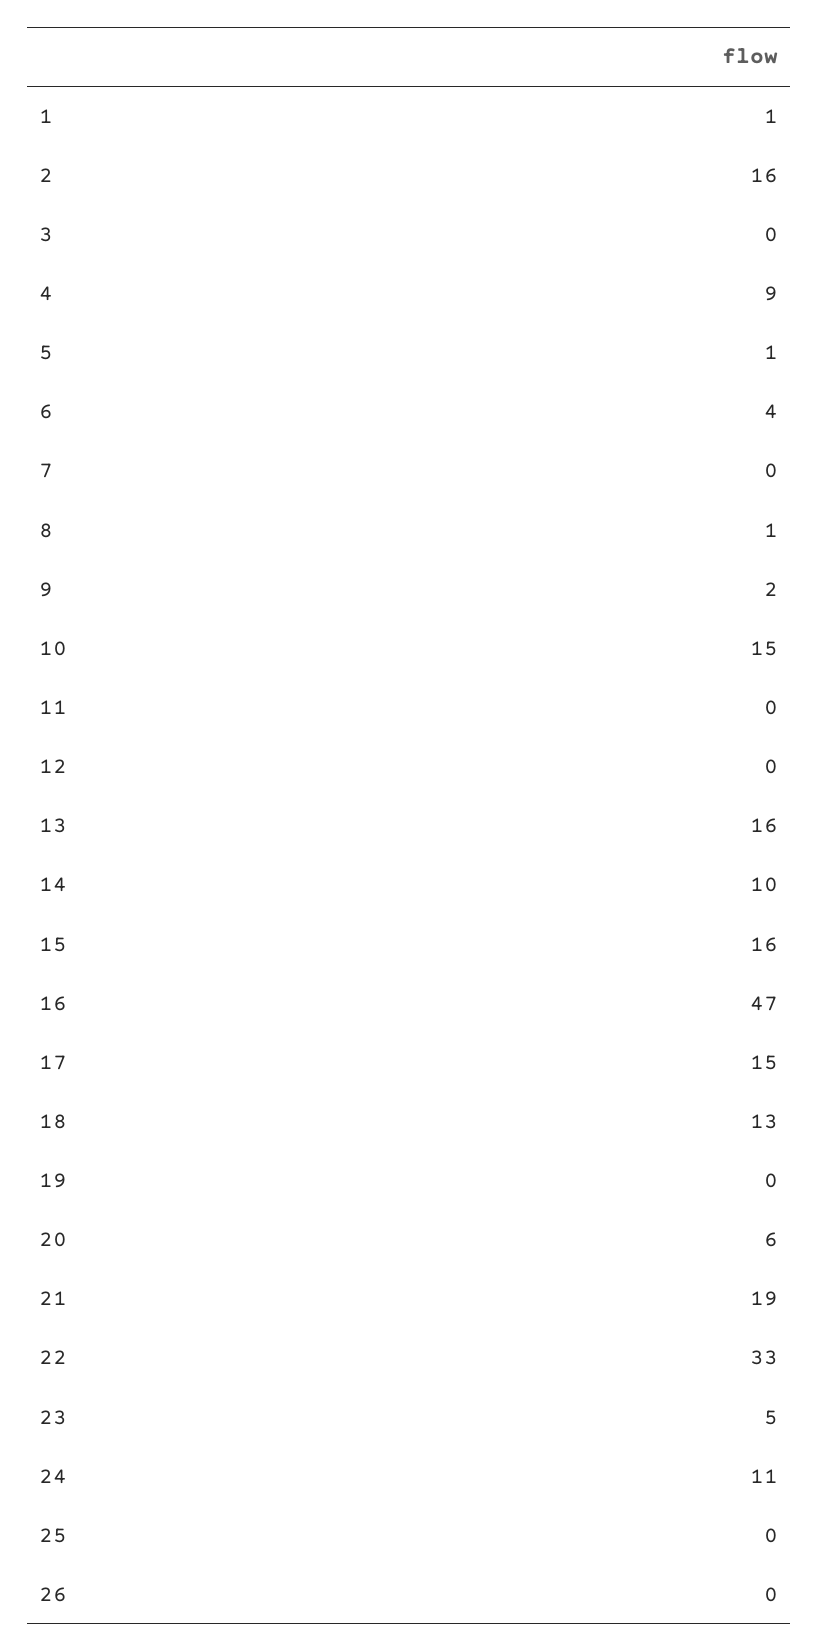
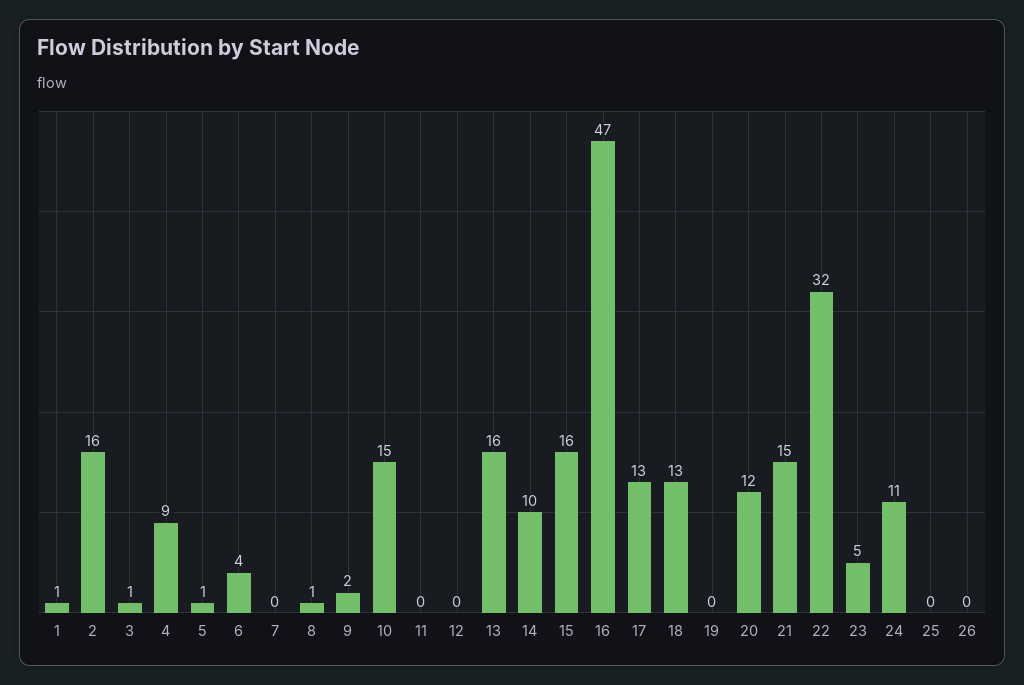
  {
    "1": 1,
    "2": 16,
-   "3": 0,
+   "3": 1,
    "4": 9,
    "5": 1,
    "6": 4,
    "7": 0,
    "8": 1,
    "9": 2,
    "10": 15,
    "11": 0,
    "12": 0,
    "13": 16,
    "14": 10,
    "15": 16,
    "16": 47,
-   "17": 15,
+   "17": 13,
    "18": 13,
    "19": 0,
-   "20": 6,
+   "20": 12,
-   "21": 19,
+   "21": 15,
-   "22": 33,
+   "22": 32,
    "23": 5,
    "24": 11,
    "25": 0,
    "26": 0
  }

